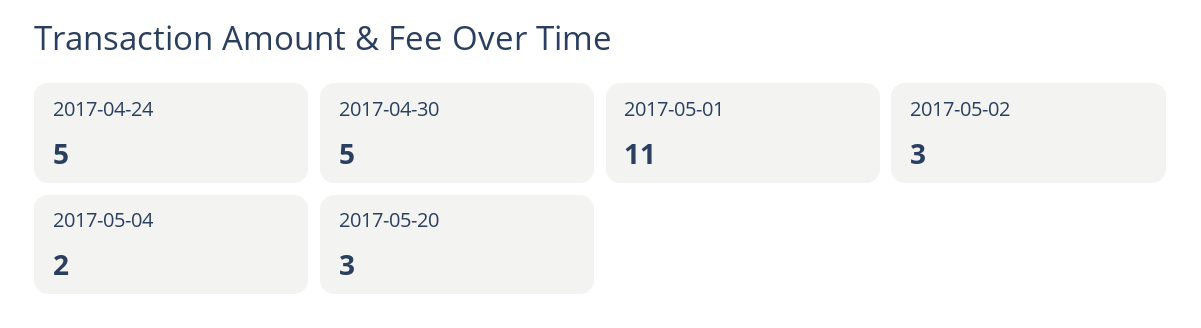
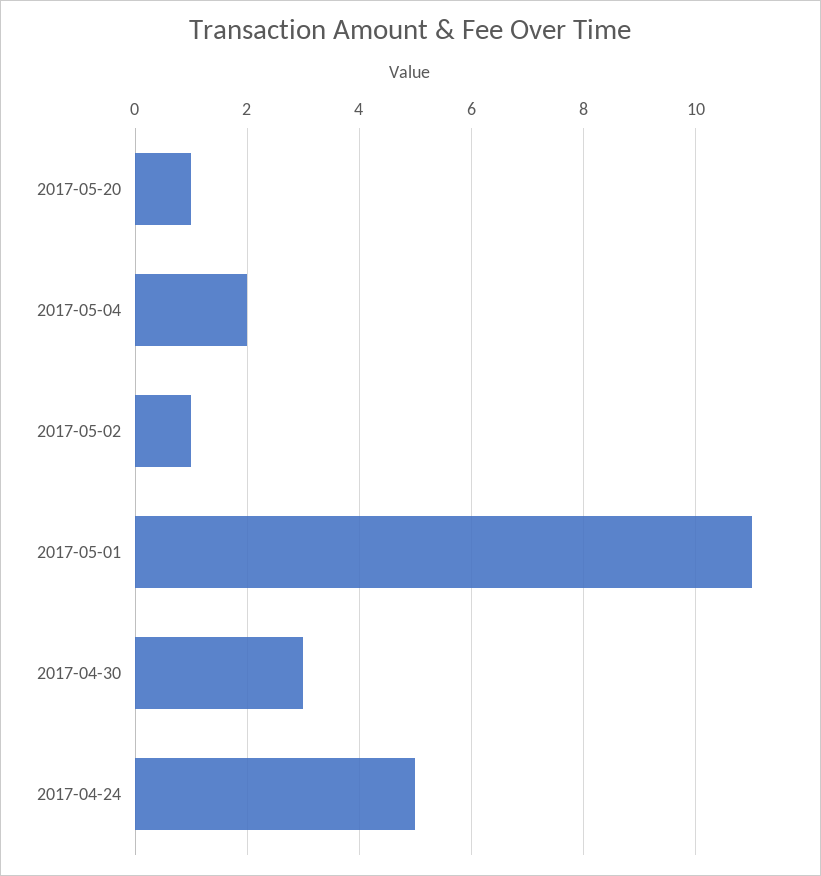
  {
    "2017-04-24": 5,
-   "2017-04-30": 5,
+   "2017-04-30": 3,
    "2017-05-01": 11,
-   "2017-05-02": 3,
+   "2017-05-02": 1,
    "2017-05-04": 2,
-   "2017-05-20": 3
+   "2017-05-20": 1
  }

